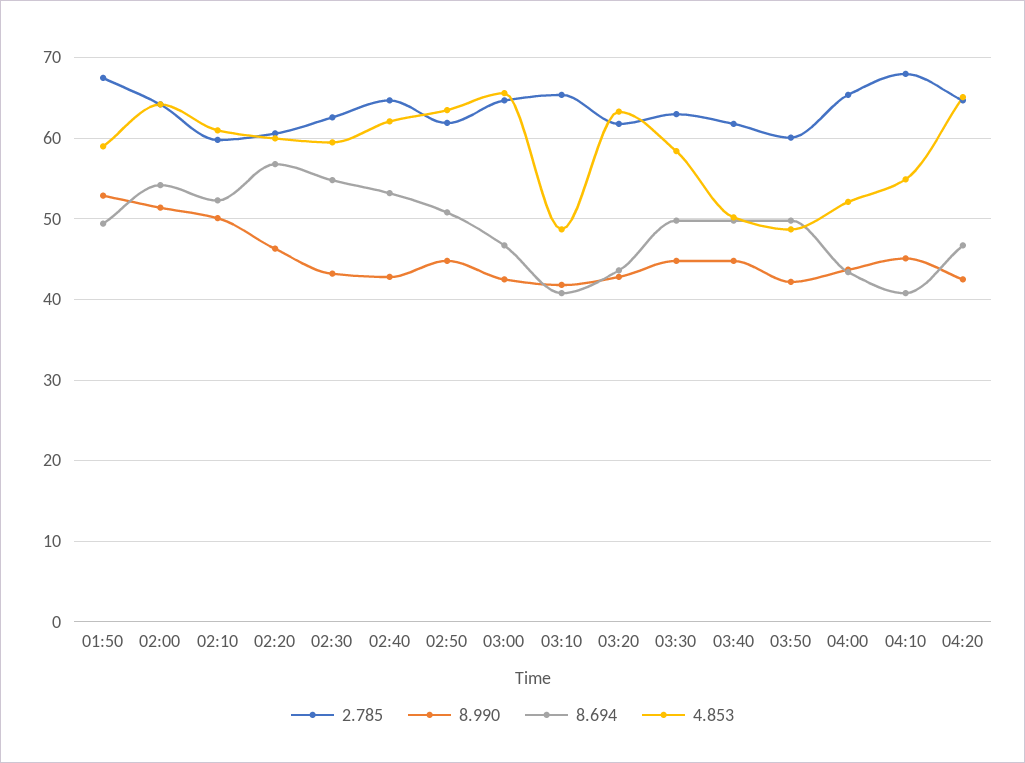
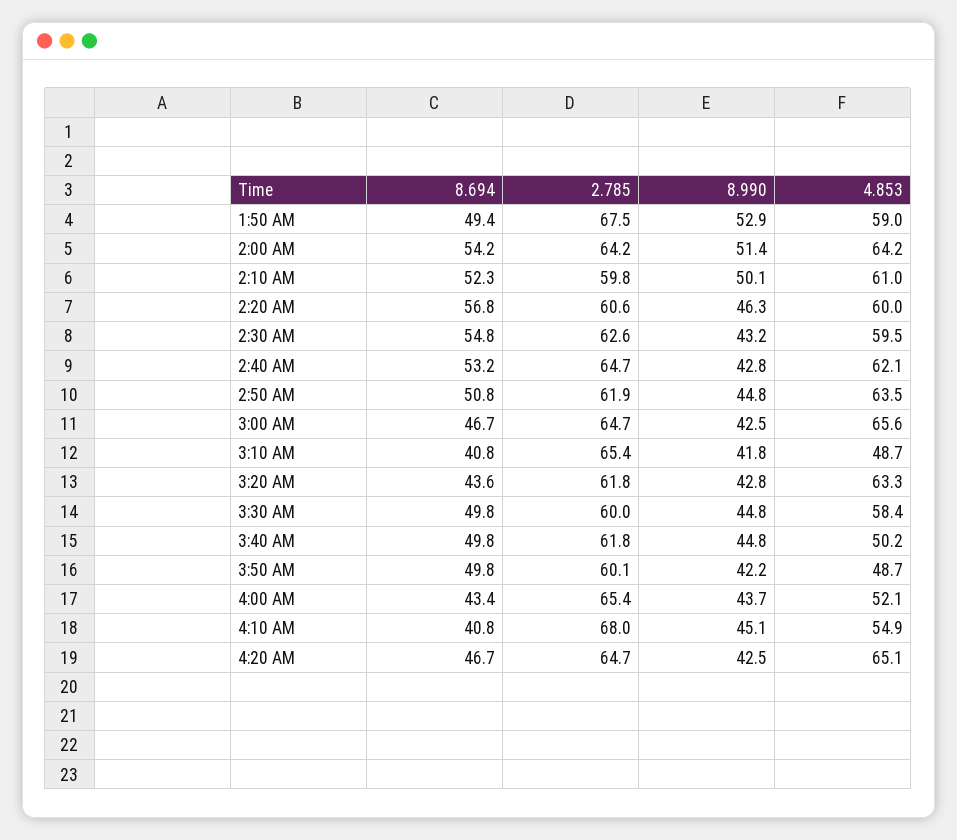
  {
    "2.785": {
      "01:50": 67.5,
      "02:00": 64.2,
      "02:10": 59.8,
      "02:20": 60.6,
      "02:30": 62.6,
      "02:40": 64.7,
      "02:50": 61.9,
      "03:00": 64.7,
      "03:10": 65.4,
      "03:20": 61.8,
-     "03:30": 63,
+     "03:30": 60,
      "03:40": 61.8,
      "03:50": 60.1,
      "04:00": 65.4,
      "04:10": 68,
      "04:20": 64.7
    },
    "8.990": {
      "01:50": 52.9,
      "02:00": 51.4,
      "02:10": 50.1,
      "02:20": 46.3,
      "02:30": 43.2,
      "02:40": 42.8,
      "02:50": 44.8,
      "03:00": 42.5,
      "03:10": 41.8,
      "03:20": 42.8,
      "03:30": 44.8,
      "03:40": 44.8,
      "03:50": 42.2,
      "04:00": 43.7,
      "04:10": 45.1,
      "04:20": 42.5
    },
    "8.694": {
      "01:50": 49.4,
      "02:00": 54.2,
      "02:10": 52.3,
      "02:20": 56.8,
      "02:30": 54.8,
      "02:40": 53.2,
      "02:50": 50.8,
      "03:00": 46.7,
      "03:10": 40.8,
      "03:20": 43.6,
      "03:30": 49.8,
      "03:40": 49.8,
      "03:50": 49.8,
      "04:00": 43.4,
      "04:10": 40.8,
      "04:20": 46.7
    },
    "4.853": {
      "01:50": 59,
      "02:00": 64.2,
      "02:10": 61,
      "02:20": 60,
      "02:30": 59.5,
      "02:40": 62.1,
      "02:50": 63.5,
      "03:00": 65.6,
      "03:10": 48.7,
      "03:20": 63.3,
      "03:30": 58.4,
      "03:40": 50.2,
      "03:50": 48.7,
      "04:00": 52.1,
      "04:10": 54.9,
      "04:20": 65.1
    }
  }

